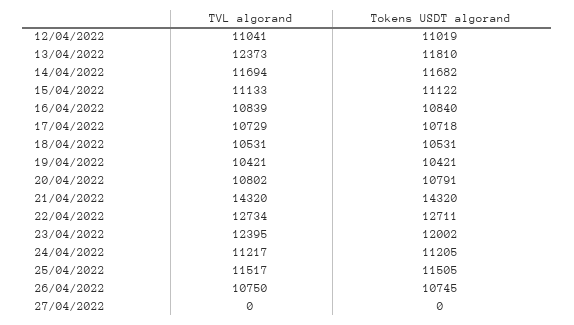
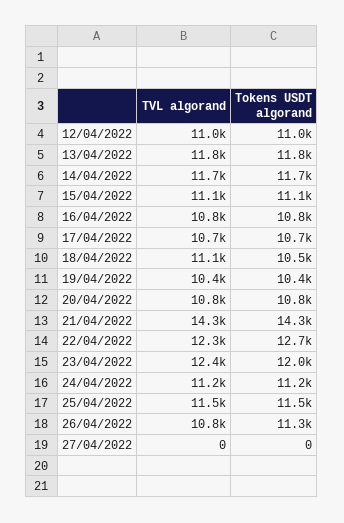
  {
    "TVL algorand": {
      "12/04/2022": 11041,
-     "13/04/2022": 12373,
+     "13/04/2022": 11800,
      "14/04/2022": 11694,
      "15/04/2022": 11133,
      "16/04/2022": 10839,
      "17/04/2022": 10729,
-     "18/04/2022": 10531,
+     "18/04/2022": 11100,
      "19/04/2022": 10421,
      "20/04/2022": 10802,
      "21/04/2022": 14320,
-     "22/04/2022": 12734,
+     "22/04/2022": 12300,
      "23/04/2022": 12395,
      "24/04/2022": 11217,
      "25/04/2022": 11517,
      "26/04/2022": 10750,
      "27/04/2022": 0
    },
    "Tokens USDT algorand": {
      "12/04/2022": 11019,
      "13/04/2022": 11810,
      "14/04/2022": 11682,
      "15/04/2022": 11122,
      "16/04/2022": 10840,
      "17/04/2022": 10718,
      "18/04/2022": 10531,
      "19/04/2022": 10421,
      "20/04/2022": 10791,
      "21/04/2022": 14320,
      "22/04/2022": 12711,
      "23/04/2022": 12002,
      "24/04/2022": 11205,
      "25/04/2022": 11505,
-     "26/04/2022": 10745,
+     "26/04/2022": 11300,
      "27/04/2022": 0
    }
  }

